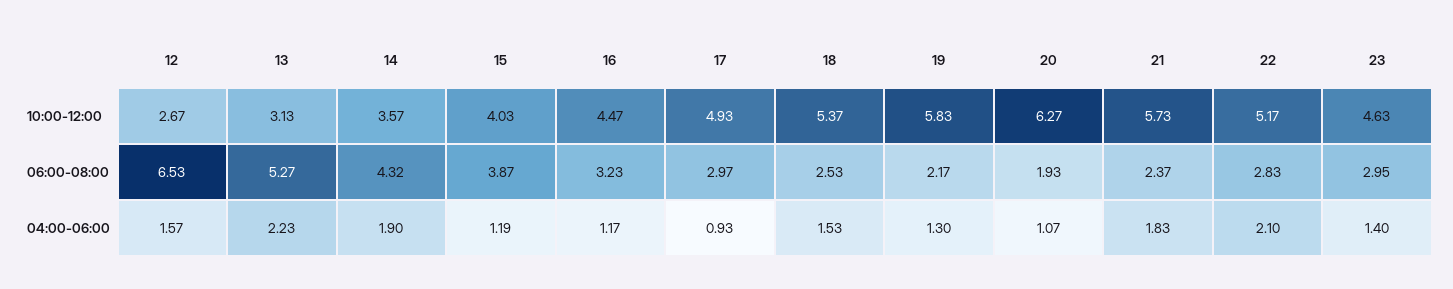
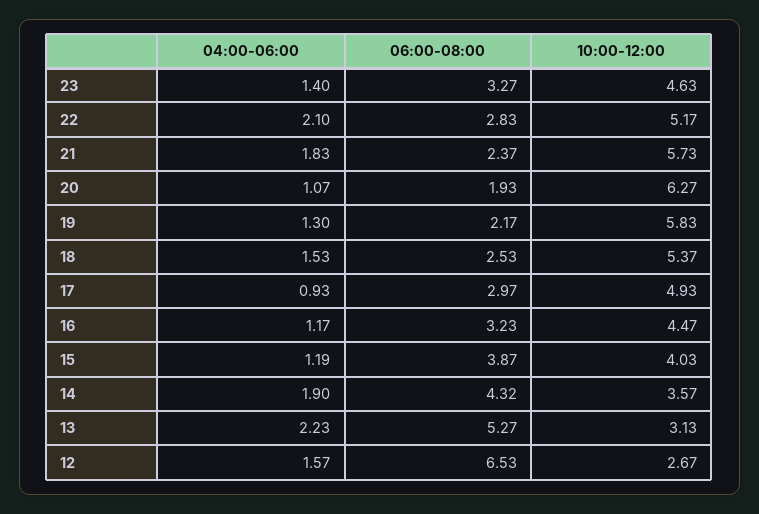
  {
    "12": {
      "10:00-12:00": 2.67,
      "06:00-08:00": 6.53,
      "04:00-06:00": 1.57
    },
    "13": {
      "10:00-12:00": 3.13,
      "06:00-08:00": 5.27,
      "04:00-06:00": 2.23
    },
    "14": {
      "10:00-12:00": 3.57,
      "06:00-08:00": 4.32,
      "04:00-06:00": 1.9
    },
    "15": {
      "10:00-12:00": 4.03,
      "06:00-08:00": 3.87,
      "04:00-06:00": 1.19
    },
    "16": {
      "10:00-12:00": 4.47,
      "06:00-08:00": 3.23,
      "04:00-06:00": 1.17
    },
    "17": {
      "10:00-12:00": 4.93,
      "06:00-08:00": 2.97,
      "04:00-06:00": 0.93
    },
    "18": {
      "10:00-12:00": 5.37,
      "06:00-08:00": 2.53,
      "04:00-06:00": 1.53
    },
    "19": {
      "10:00-12:00": 5.83,
      "06:00-08:00": 2.17,
      "04:00-06:00": 1.3
    },
    "20": {
      "10:00-12:00": 6.27,
      "06:00-08:00": 1.93,
      "04:00-06:00": 1.07
    },
    "21": {
      "10:00-12:00": 5.73,
      "06:00-08:00": 2.37,
      "04:00-06:00": 1.83
    },
    "22": {
      "10:00-12:00": 5.17,
      "06:00-08:00": 2.83,
      "04:00-06:00": 2.1
    },
    "23": {
      "10:00-12:00": 4.63,
-     "06:00-08:00": 2.95,
+     "06:00-08:00": 3.27,
      "04:00-06:00": 1.4
    }
  }

